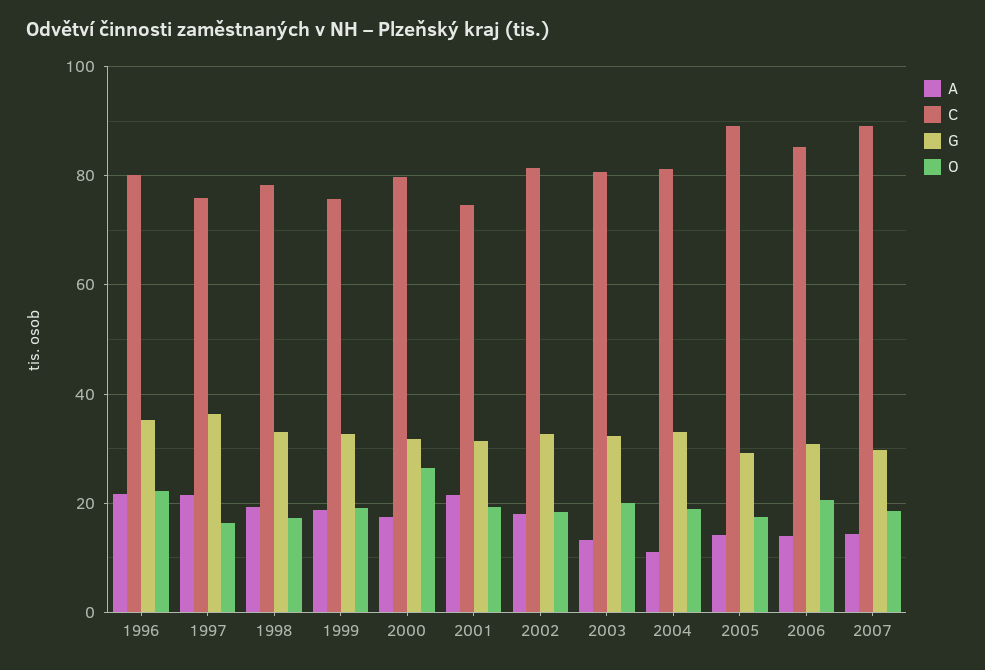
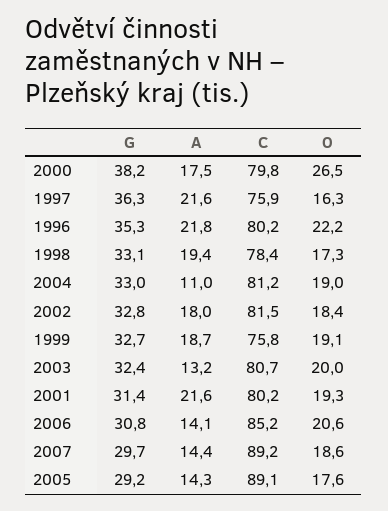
  {
    "A": {
      "1996": 21.8,
      "1997": 21.6,
      "1998": 19.4,
      "1999": 18.7,
      "2000": 17.5,
      "2001": 21.6,
      "2002": 18,
      "2003": 13.2,
      "2004": 11,
      "2005": 14.3,
      "2006": 14.1,
      "2007": 14.4
    },
    "C": {
      "1996": 80.2,
      "1997": 75.9,
      "1998": 78.4,
      "1999": 75.8,
      "2000": 79.8,
-     "2001": 74,
+     "2001": 80.2,
      "2002": 81.5,
      "2003": 80.7,
      "2004": 81.2,
      "2005": 89.1,
      "2006": 85.2,
      "2007": 89.2
    },
    "G": {
      "1996": 35.3,
      "1997": 36.3,
      "1998": 33.1,
      "1999": 32.7,
-     "2000": 32,
+     "2000": 38.2,
      "2001": 31.4,
      "2002": 32.8,
      "2003": 32.4,
      "2004": 33,
      "2005": 29.2,
      "2006": 30.8,
      "2007": 29.7
    },
    "O": {
      "1996": 22.2,
      "1997": 16.3,
      "1998": 17.3,
      "1999": 19.1,
      "2000": 26.5,
      "2001": 19.3,
      "2002": 18.4,
      "2003": 20,
      "2004": 19,
      "2005": 17.6,
      "2006": 20.6,
      "2007": 18.6
    }
  }

